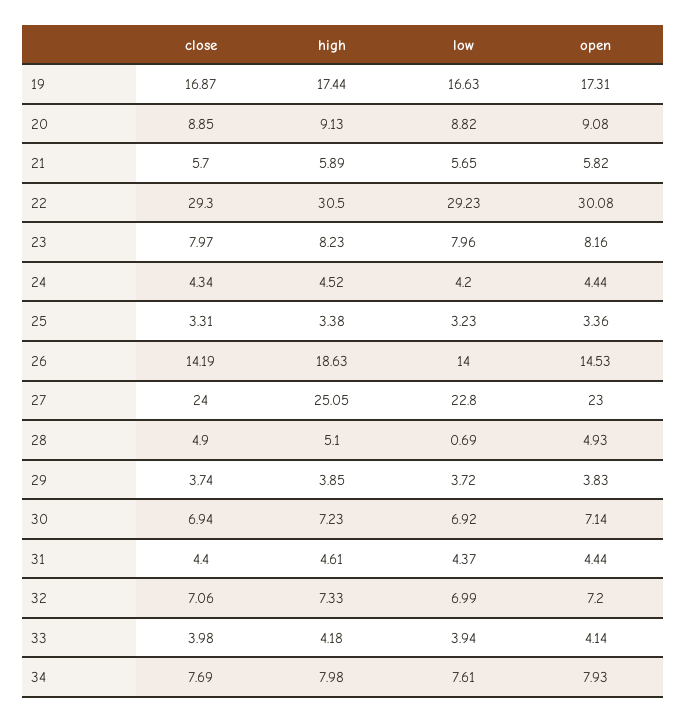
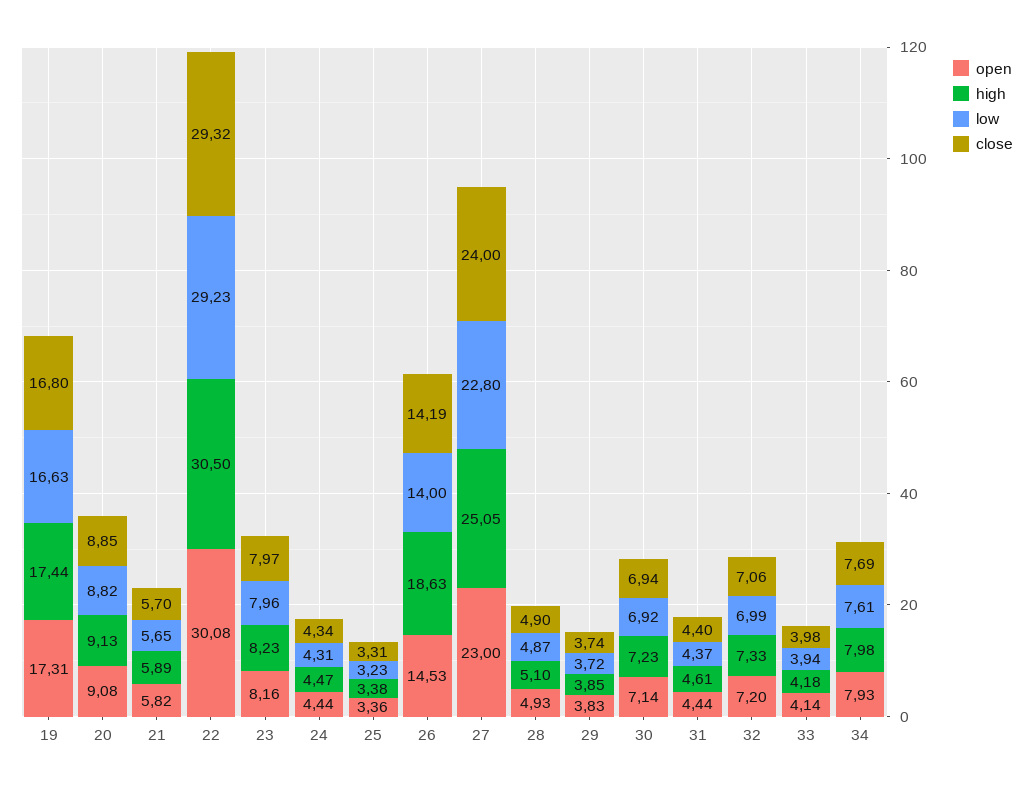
  {
    "close": {
-     "19": 16.87,
+     "19": 16.8,
      "20": 8.85,
      "21": 5.7,
-     "22": 29.3,
+     "22": 29.32,
      "23": 7.97,
      "24": 4.34,
      "25": 3.31,
      "26": 14.19,
      "27": 24,
      "28": 4.9,
      "29": 3.74,
      "30": 6.94,
      "31": 4.4,
      "32": 7.06,
      "33": 3.98,
      "34": 7.69
    },
    "high": {
      "19": 17.44,
      "20": 9.13,
      "21": 5.89,
      "22": 30.5,
      "23": 8.23,
-     "24": 4.52,
+     "24": 4.47,
      "25": 3.38,
      "26": 18.63,
      "27": 25.05,
      "28": 5.1,
      "29": 3.85,
      "30": 7.23,
      "31": 4.61,
      "32": 7.33,
      "33": 4.18,
      "34": 7.98
    },
    "low": {
      "19": 16.63,
      "20": 8.82,
      "21": 5.65,
      "22": 29.23,
      "23": 7.96,
-     "24": 4.2,
+     "24": 4.31,
      "25": 3.23,
      "26": 14,
      "27": 22.8,
-     "28": 0.69,
+     "28": 4.87,
      "29": 3.72,
      "30": 6.92,
      "31": 4.37,
      "32": 6.99,
      "33": 3.94,
      "34": 7.61
    },
    "open": {
      "19": 17.31,
      "20": 9.08,
      "21": 5.82,
      "22": 30.08,
      "23": 8.16,
      "24": 4.44,
      "25": 3.36,
      "26": 14.53,
      "27": 23,
      "28": 4.93,
      "29": 3.83,
      "30": 7.14,
      "31": 4.44,
      "32": 7.2,
      "33": 4.14,
      "34": 7.93
    }
  }

